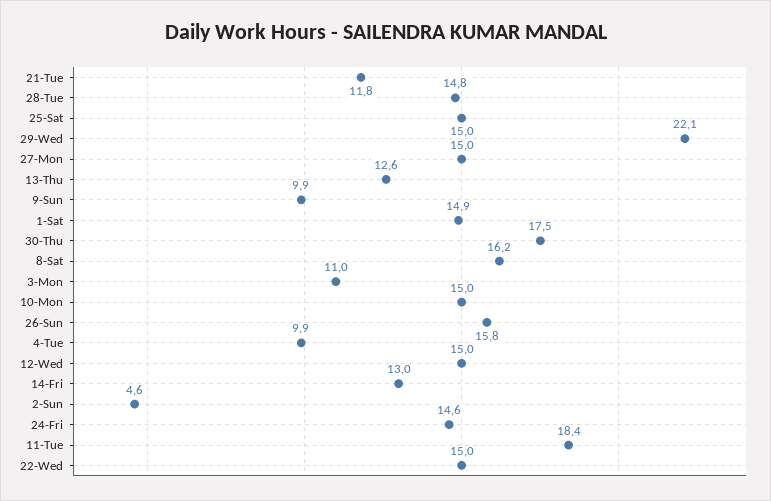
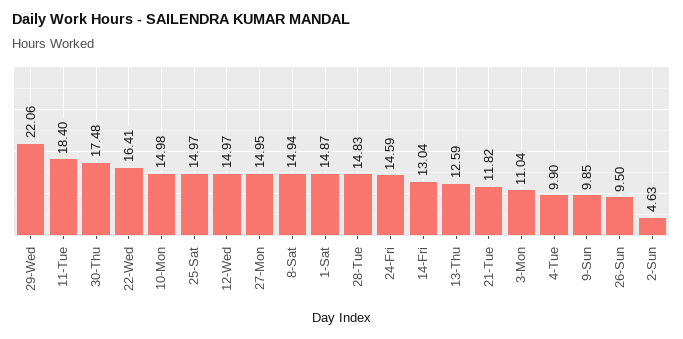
  {
    "21-Tue": 11.82,
    "28-Tue": 14.83,
    "25-Sat": 14.97,
    "29-Wed": 22.06,
    "27-Mon": 14.95,
    "13-Thu": 12.59,
    "9-Sun": 9.85,
    "1-Sat": 14.87,
    "30-Thu": 17.48,
-   "8-Sat": 16.2,
+   "8-Sat": 14.94,
    "3-Mon": 11.04,
    "10-Mon": 14.98,
-   "26-Sun": 15.8,
+   "26-Sun": 9.5,
    "4-Tue": 9.9,
    "12-Wed": 14.97,
    "14-Fri": 13.04,
    "2-Sun": 4.63,
    "24-Fri": 14.59,
    "11-Tue": 18.4,
-   "22-Wed": 15
+   "22-Wed": 16.41
  }

